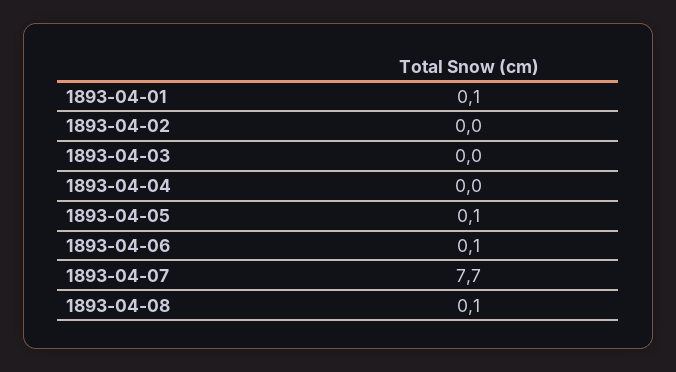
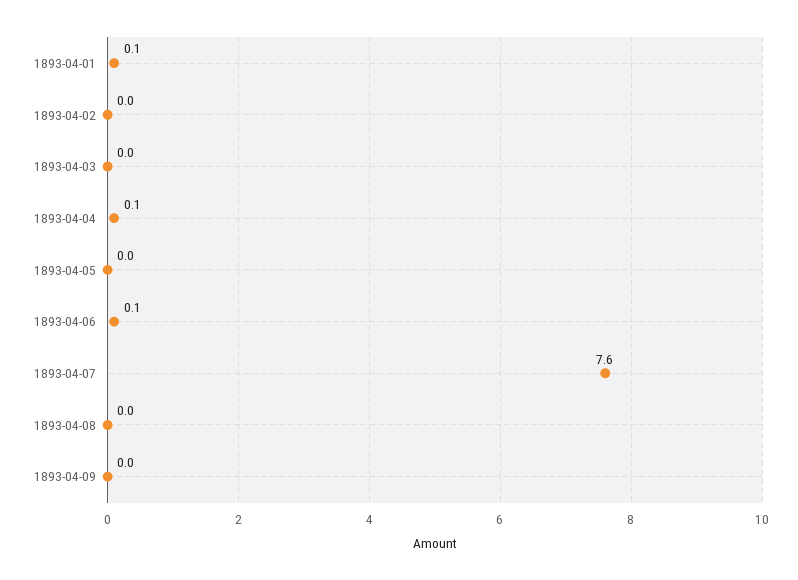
  {
    "1893-04-01": 0.1,
    "1893-04-02": 0,
    "1893-04-03": 0,
-   "1893-04-04": 0,
+   "1893-04-04": 0.1,
-   "1893-04-05": 0.1,
+   "1893-04-05": 0,
    "1893-04-06": 0.1,
-   "1893-04-07": 7.7,
+   "1893-04-07": 7.6,
-   "1893-04-08": 0.1
+   "1893-04-08": 0,
+   "1893-04-09": 0
  }

